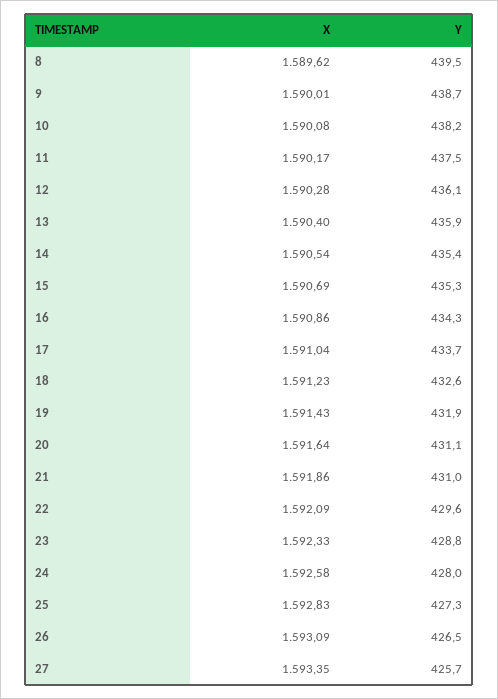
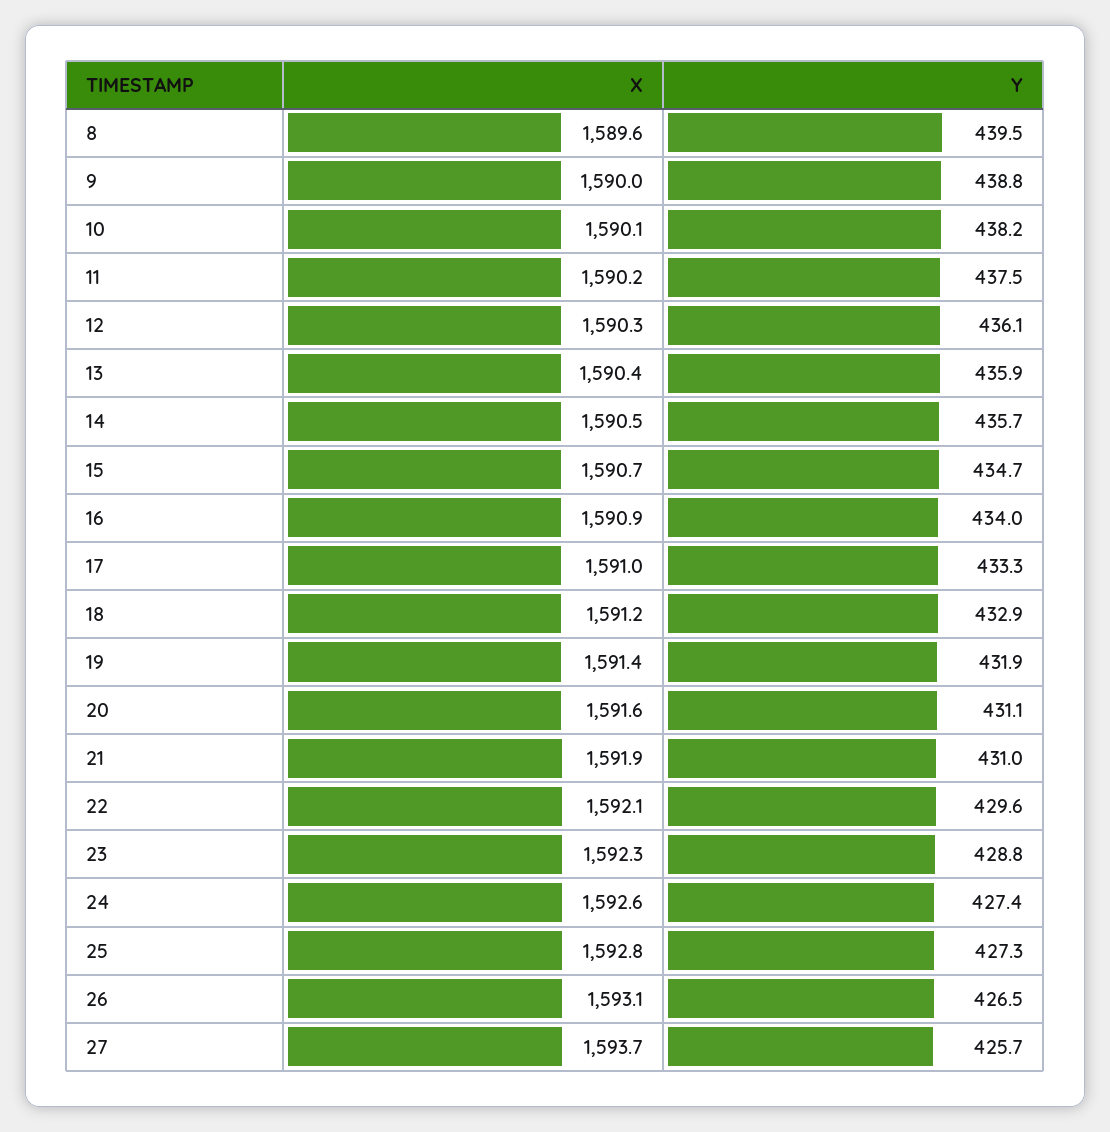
  {
    "X": {
      "8": 1589.62,
      "9": 1590.01,
      "10": 1590.08,
      "11": 1590.17,
      "12": 1590.28,
      "13": 1590.4,
      "14": 1590.54,
      "15": 1590.69,
      "16": 1590.86,
      "17": 1591.04,
      "18": 1591.23,
      "19": 1591.43,
      "20": 1591.64,
      "21": 1591.86,
      "22": 1592.09,
      "23": 1592.33,
      "24": 1592.58,
      "25": 1592.83,
      "26": 1593.09,
-     "27": 1593.35
+     "27": 1593.7
    },
    "Y": {
      "8": 439.5,
-     "9": 438.7,
+     "9": 438.8,
      "10": 438.2,
      "11": 437.5,
      "12": 436.1,
      "13": 435.9,
-     "14": 435.4,
+     "14": 435.7,
-     "15": 435.3,
+     "15": 434.7,
-     "16": 434.3,
+     "16": 434,
-     "17": 433.7,
+     "17": 433.3,
-     "18": 432.6,
+     "18": 432.9,
      "19": 431.9,
      "20": 431.1,
      "21": 431,
      "22": 429.6,
      "23": 428.8,
-     "24": 428,
+     "24": 427.4,
      "25": 427.3,
      "26": 426.5,
      "27": 425.7
    }
  }

